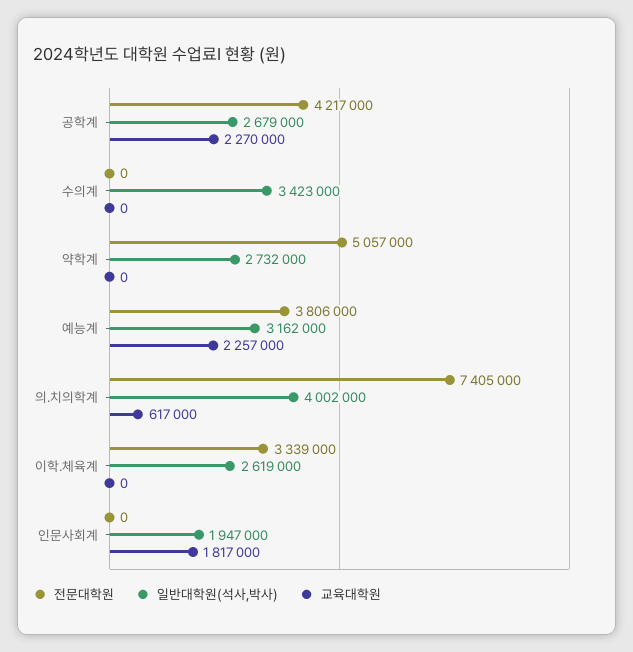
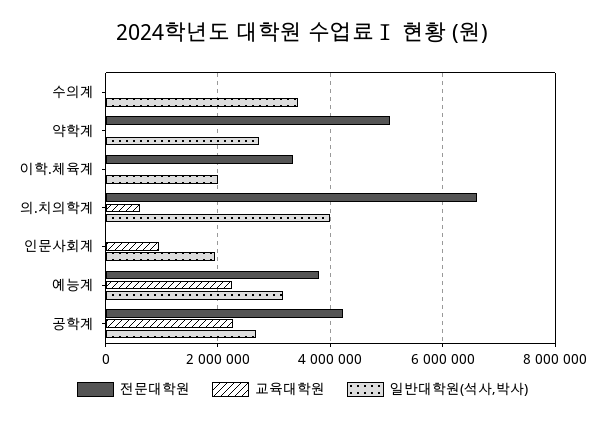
  {
    "전문대학원": {
      "공학계": 4217000,
      "수의계": 0,
      "약학계": 5057000,
      "예능계": 3806000,
-     "의.치의학계": 7405000,
+     "의.치의학계": 6600000,
      "이학.체육계": 3339000,
      "인문사회계": 0
    },
    "일반대학원(석사,박사)": {
      "공학계": 2679000,
      "수의계": 3423000,
      "약학계": 2732000,
      "예능계": 3162000,
      "의.치의학계": 4002000,
-     "이학.체육계": 2619000,
+     "이학.체육계": 2000000,
      "인문사회계": 1947000
    },
    "교육대학원": {
      "공학계": 2270000,
      "수의계": 0,
      "약학계": 0,
      "예능계": 2257000,
      "의.치의학계": 617000,
      "이학.체육계": 0,
-     "인문사회계": 1817000
+     "인문사회계": 1000000
    }
  }

